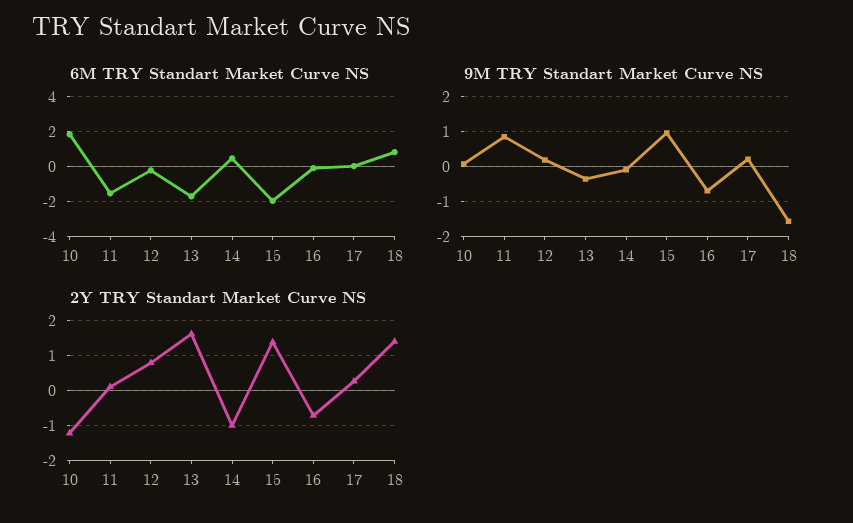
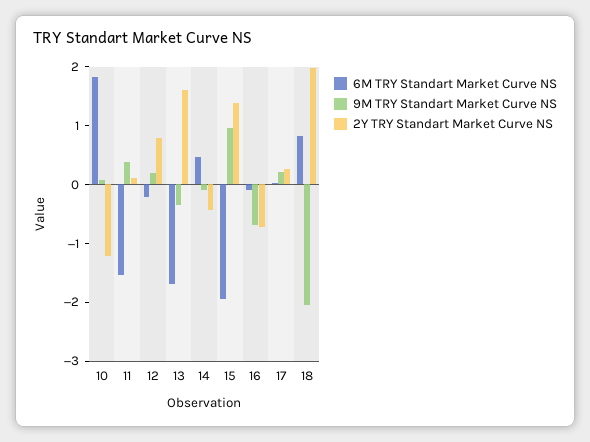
  {
    "6M TRY Standart Market Curve NS": {
      "10": 1.8,
      "11": -1.6,
      "12": -0.2,
      "13": -1.6,
      "14": 0.4,
      "15": -2,
      "16": 0,
      "17": 0,
      "18": 0.8
    },
    "9M TRY Standart Market Curve NS": {
      "10": 0,
-     "11": 0.8,
+     "11": 0.4,
      "12": 0.2,
      "13": -0.4,
      "14": 0,
      "15": 1,
      "16": -0.6,
      "17": 0.2,
-     "18": -1.6
+     "18": -2
    },
    "2Y TRY Standart Market Curve NS": {
      "10": -1.2,
      "11": 0.2,
      "12": 0.8,
      "13": 1.6,
-     "14": -1,
+     "14": -0.4,
      "15": 1.4,
      "16": -0.8,
      "17": 0.2,
-     "18": 1.4
+     "18": 2
    }
  }

